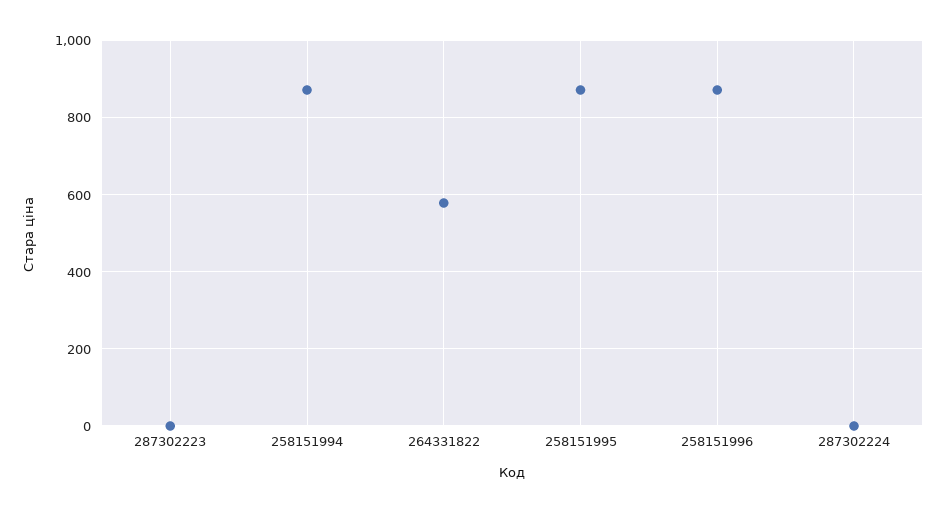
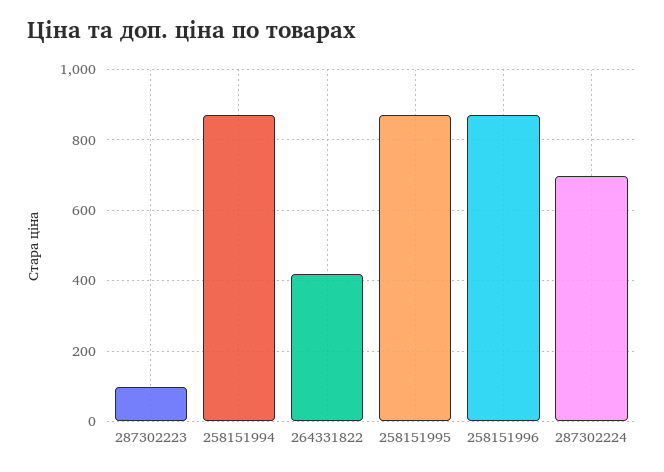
  {
-   "287302223": 0,
+   "287302223": 100,
    "258151994": 880,
-   "264331822": 580,
+   "264331822": 420,
    "258151995": 880,
    "258151996": 880,
-   "287302224": 0
+   "287302224": 700
  }

